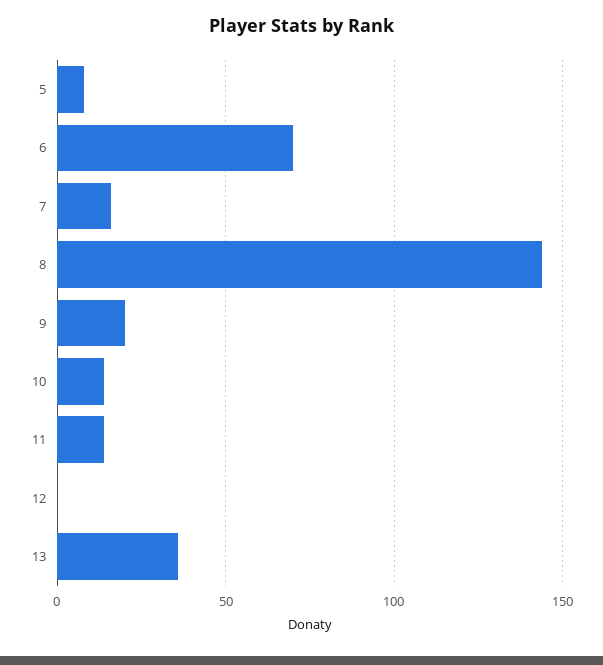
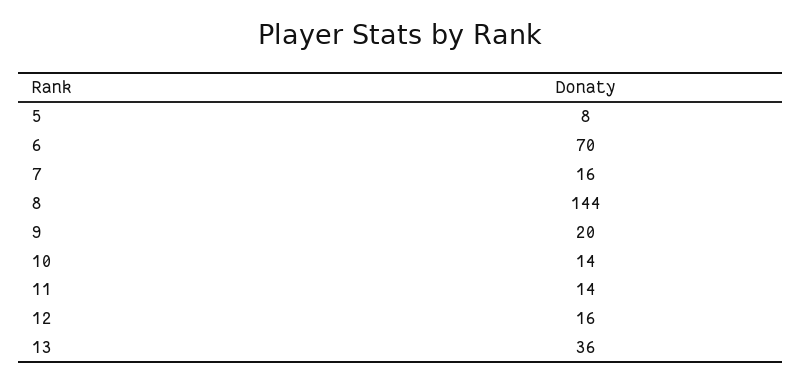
  {
    "5": 8,
    "6": 70,
    "7": 16,
    "8": 144,
    "9": 20,
    "10": 14,
    "11": 14,
-   "12": 0,
+   "12": 16,
    "13": 36
  }

